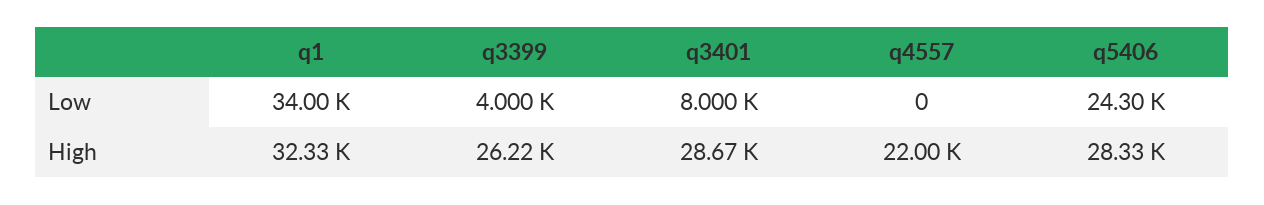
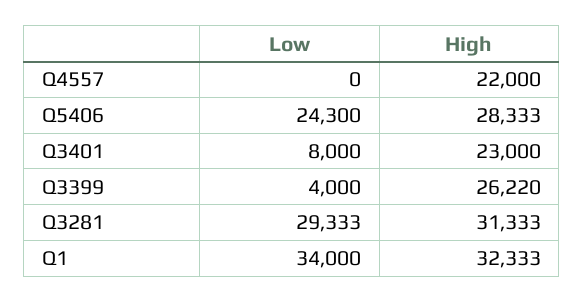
  {
    "q1": {
      "Low": 34000,
      "High": 32333
    },
    "q3399": {
      "Low": 4000,
      "High": 26220
    },
    "q3401": {
      "Low": 8000,
-     "High": 28670
+     "High": 23000
    },
    "q4557": {
      "Low": 0,
      "High": 22000
    },
    "q5406": {
      "Low": 24300,
      "High": 28333
-   }
+   },
+   "Q3281": {
+     "Low": 29333,
+     "High": 31333
+   }
  }

